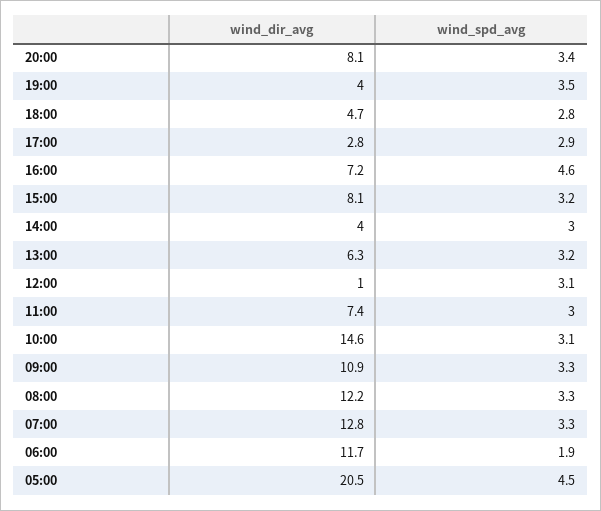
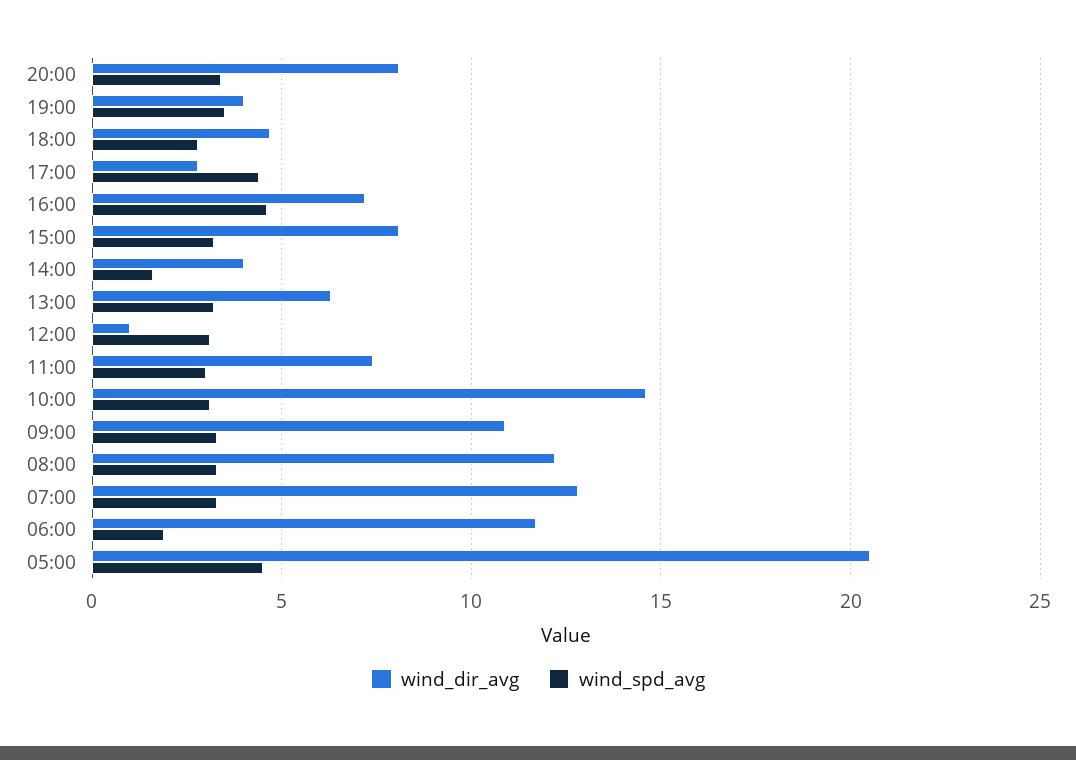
  {
    "wind_dir_avg": {
      "20:00": 8.1,
      "19:00": 4,
      "18:00": 4.7,
      "17:00": 2.8,
      "16:00": 7.2,
      "15:00": 8.1,
      "14:00": 4,
      "13:00": 6.3,
      "12:00": 1,
      "11:00": 7.4,
      "10:00": 14.6,
      "09:00": 10.9,
      "08:00": 12.2,
      "07:00": 12.8,
      "06:00": 11.7,
      "05:00": 20.5
    },
    "wind_spd_avg": {
      "20:00": 3.4,
      "19:00": 3.5,
      "18:00": 2.8,
-     "17:00": 2.9,
+     "17:00": 4.5,
      "16:00": 4.6,
      "15:00": 3.2,
-     "14:00": 3,
+     "14:00": 1.5,
      "13:00": 3.2,
      "12:00": 3.1,
      "11:00": 3,
      "10:00": 3.1,
      "09:00": 3.3,
      "08:00": 3.3,
      "07:00": 3.3,
      "06:00": 1.9,
      "05:00": 4.5
    }
  }

